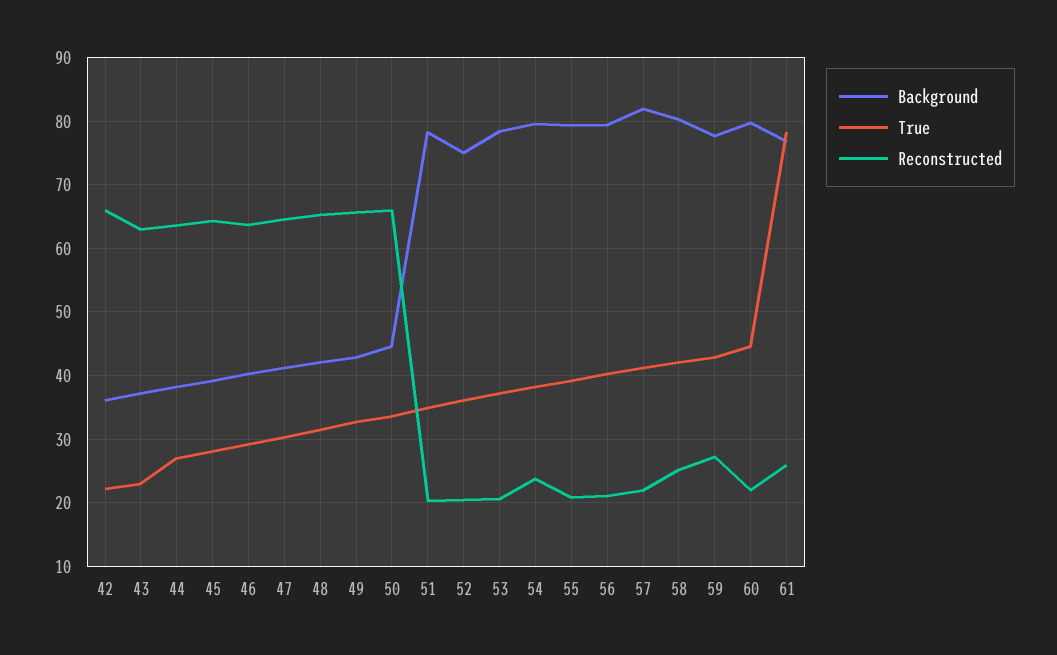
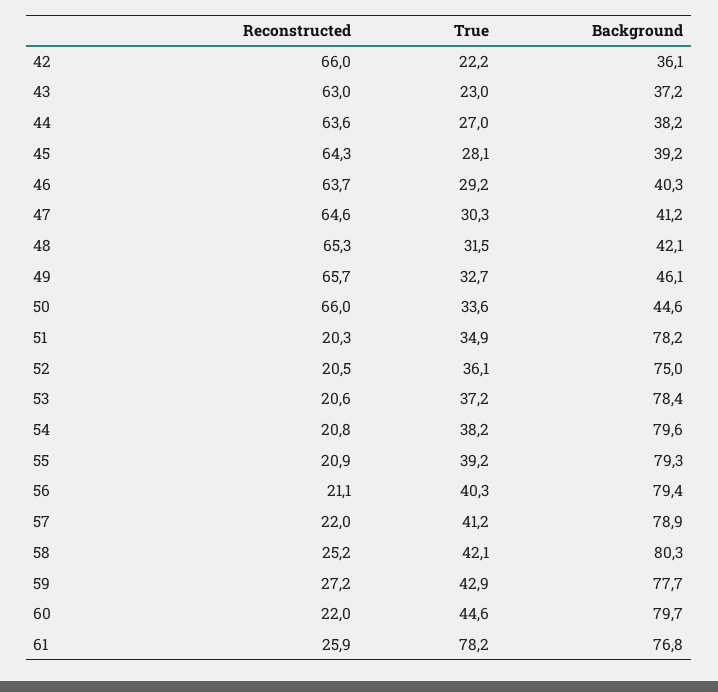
  {
    "Background": {
      "42": 36.1,
      "43": 37.2,
      "44": 38.2,
      "45": 39.2,
      "46": 40.3,
      "47": 41.2,
      "48": 42.1,
-     "49": 43,
+     "49": 46.1,
      "50": 44.6,
      "51": 78.2,
      "52": 75,
      "53": 78.4,
      "54": 79.6,
      "55": 79.3,
      "56": 79.4,
-     "57": 82,
+     "57": 78.9,
      "58": 80.3,
      "59": 77.7,
      "60": 79.7,
      "61": 76.8
    },
    "True": {
      "42": 22.2,
      "43": 23,
      "44": 27,
      "45": 28.1,
      "46": 29.2,
      "47": 30.3,
      "48": 31.5,
      "49": 32.7,
      "50": 33.6,
      "51": 34.9,
      "52": 36.1,
      "53": 37.2,
      "54": 38.2,
      "55": 39.2,
      "56": 40.3,
      "57": 41.2,
      "58": 42.1,
      "59": 42.9,
      "60": 44.6,
      "61": 78.2
    },
    "Reconstructed": {
      "42": 66,
      "43": 63,
      "44": 63.6,
      "45": 64.3,
      "46": 63.7,
      "47": 64.6,
      "48": 65.3,
      "49": 65.7,
      "50": 66,
      "51": 20.3,
      "52": 20.5,
      "53": 20.6,
-     "54": 24,
+     "54": 20.8,
      "55": 20.9,
      "56": 21.1,
      "57": 22,
      "58": 25.2,
      "59": 27.2,
      "60": 22,
      "61": 25.9
    }
  }

